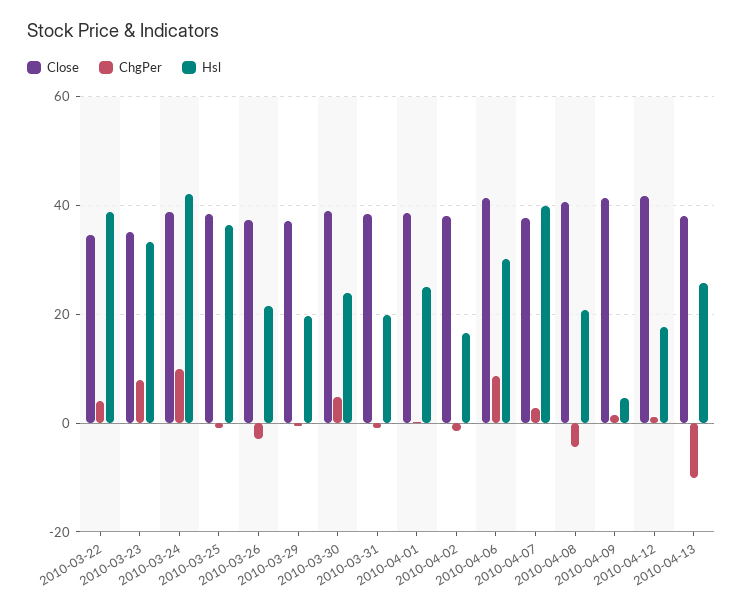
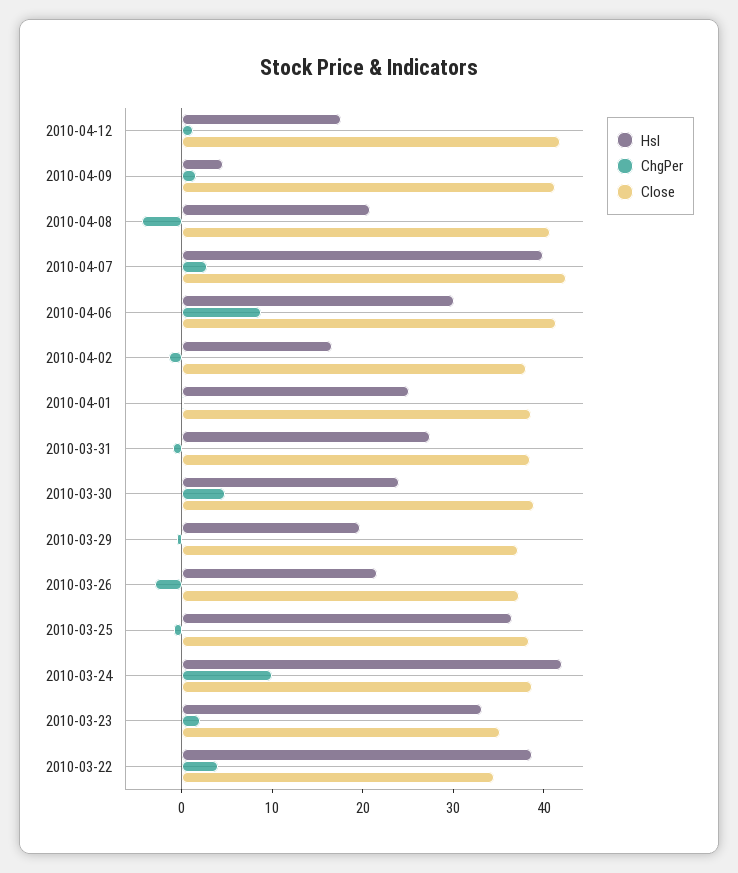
  {
    "Close": {
      "2010-03-22": 34,
      "2010-03-23": 36,
      "2010-03-24": 38,
      "2010-03-25": 38,
      "2010-03-26": 38,
      "2010-03-29": 38,
      "2010-03-30": 38,
      "2010-03-31": 38,
      "2010-04-01": 38,
      "2010-04-02": 38,
      "2010-04-06": 42,
-     "2010-04-07": 38,
+     "2010-04-07": 42,
      "2010-04-08": 40,
      "2010-04-09": 42,
-     "2010-04-12": 42,
+     "2010-04-12": 42
-     "2010-04-13": 38
    },
    "ChgPer": {
      "2010-03-22": 4,
-     "2010-03-23": 8,
+     "2010-03-23": 2,
      "2010-03-24": 10,
      "2010-03-25": 0,
      "2010-03-26": -2,
      "2010-03-29": 0,
      "2010-03-30": 4,
      "2010-03-31": 0,
      "2010-04-01": 0,
      "2010-04-02": -2,
      "2010-04-06": 8,
      "2010-04-07": 2,
      "2010-04-08": -4,
      "2010-04-09": 2,
-     "2010-04-12": 2,
+     "2010-04-12": 2
-     "2010-04-13": -10
    },
    "Hsl": {
      "2010-03-22": 38,
      "2010-03-23": 34,
      "2010-03-24": 42,
      "2010-03-25": 36,
      "2010-03-26": 22,
      "2010-03-29": 20,
      "2010-03-30": 24,
-     "2010-03-31": 20,
+     "2010-03-31": 28,
      "2010-04-01": 26,
      "2010-04-02": 16,
      "2010-04-06": 30,
      "2010-04-07": 40,
      "2010-04-08": 20,
      "2010-04-09": 4,
-     "2010-04-12": 18,
+     "2010-04-12": 18
-     "2010-04-13": 26
    }
  }

